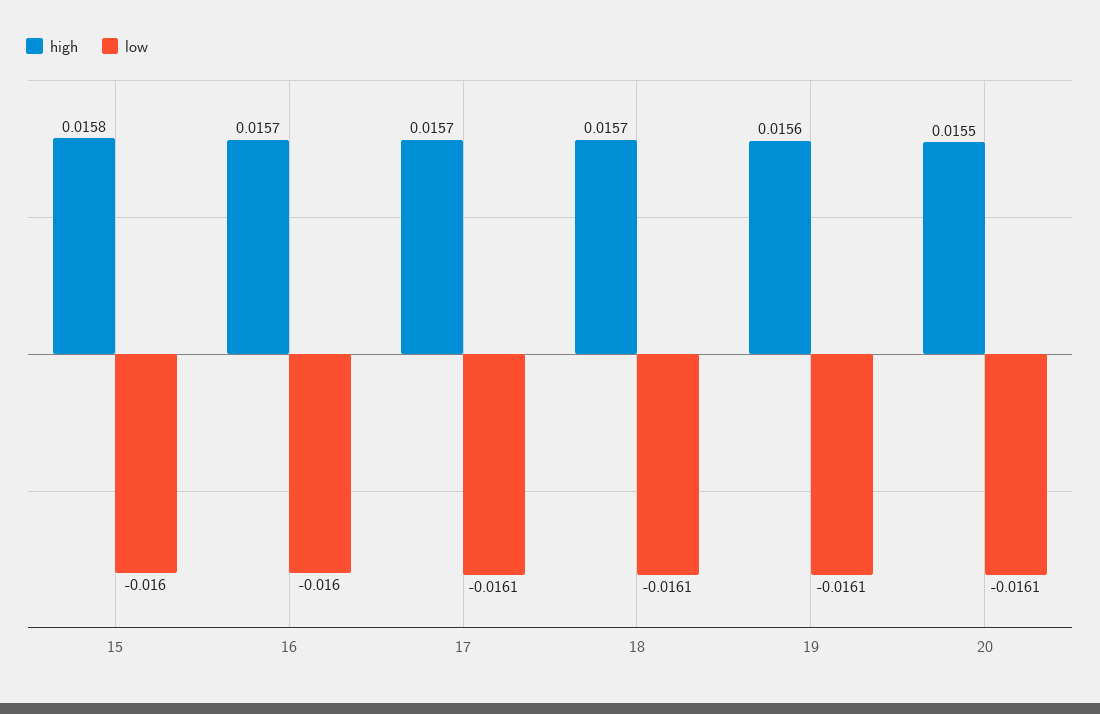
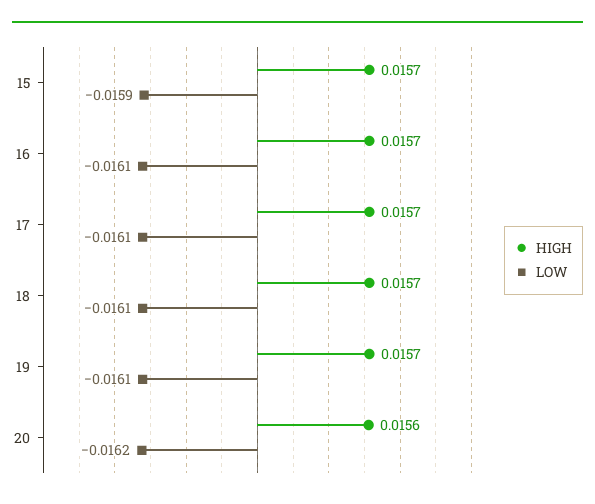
  {
    "high": {
-     "15": 0.0158,
+     "15": 0.0157,
      "16": 0.0157,
      "17": 0.0157,
      "18": 0.0157,
-     "19": 0.0156,
+     "19": 0.0157,
-     "20": 0.0155
+     "20": 0.0156
    },
    "low": {
-     "15": -0.016,
+     "15": -0.0159,
-     "16": -0.016,
+     "16": -0.0161,
      "17": -0.0161,
      "18": -0.0161,
      "19": -0.0161,
-     "20": -0.0161
+     "20": -0.0162
    }
  }

